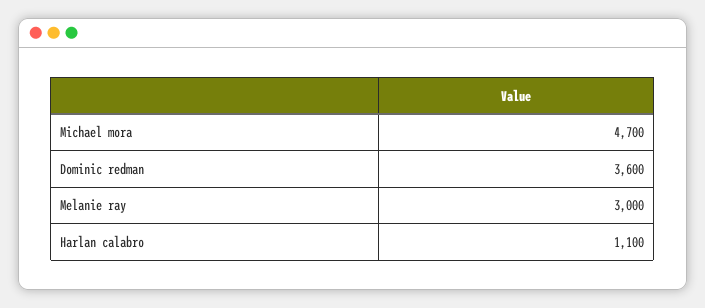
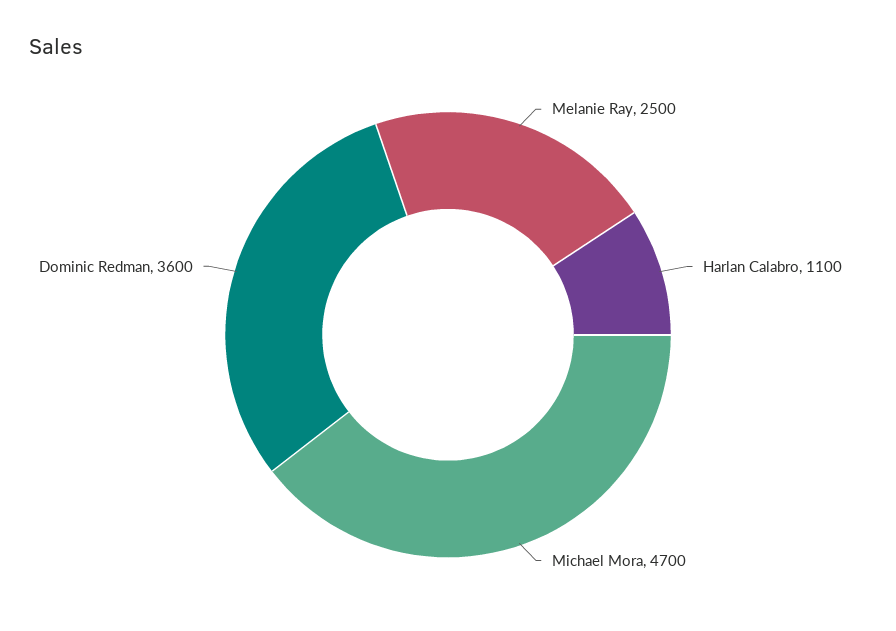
  {
    "Michael mora": 4700,
    "Dominic redman": 3600,
-   "Melanie ray": 3000,
+   "Melanie ray": 2500,
    "Harlan calabro": 1100
  }

